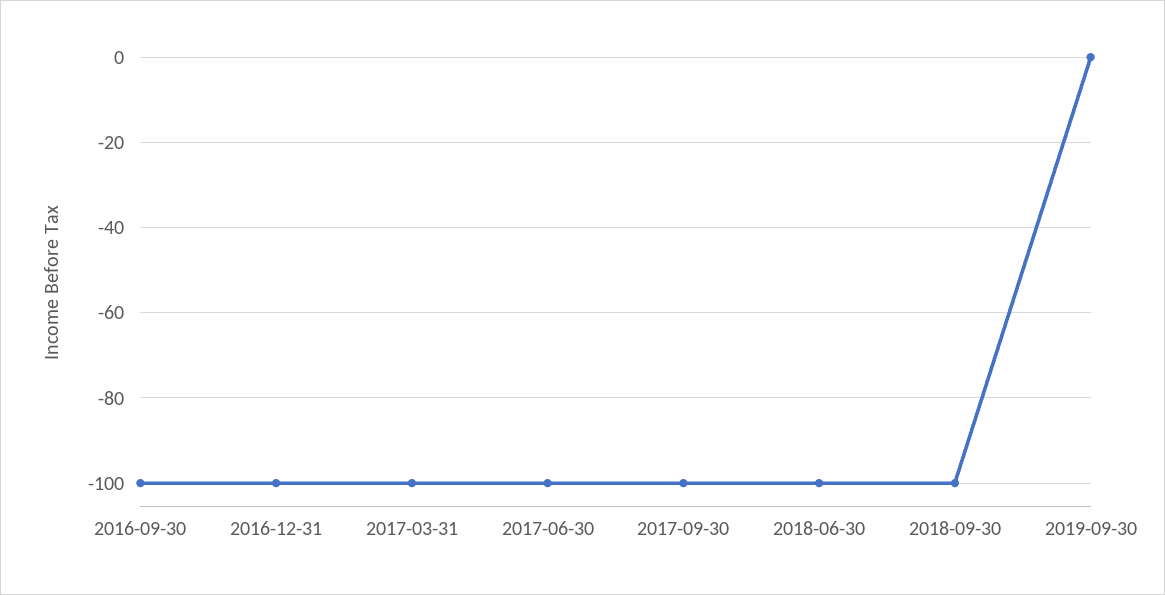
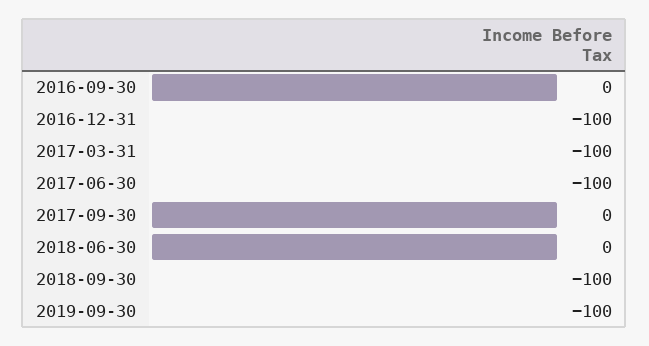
  {
-   "2016-09-30": -100,
+   "2016-09-30": 0,
    "2016-12-31": -100,
    "2017-03-31": -100,
    "2017-06-30": -100,
-   "2017-09-30": -100,
+   "2017-09-30": 0,
-   "2018-06-30": -100,
+   "2018-06-30": 0,
    "2018-09-30": -100,
-   "2019-09-30": 0
+   "2019-09-30": -100
  }

